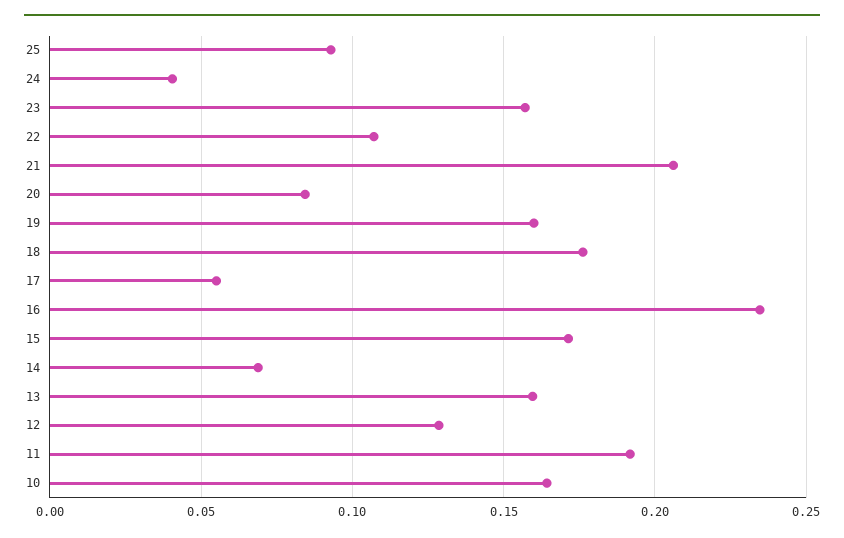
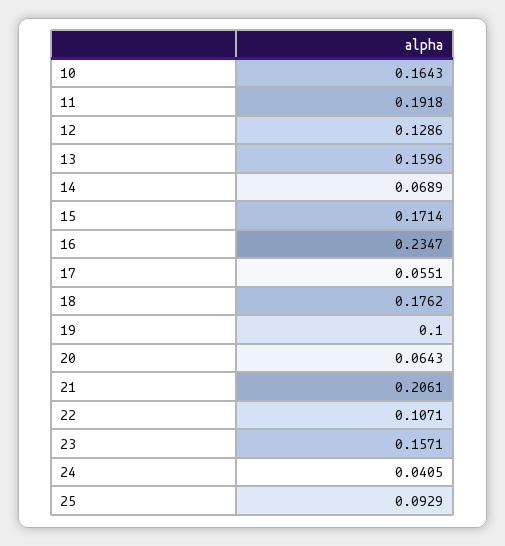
  {
    "25": 0.0929,
    "24": 0.0405,
    "23": 0.1571,
    "22": 0.1071,
    "21": 0.2061,
-   "20": 0.085,
+   "20": 0.0643,
-   "19": 0.16,
+   "19": 0.1,
    "18": 0.1762,
    "17": 0.0551,
    "16": 0.2347,
    "15": 0.1714,
    "14": 0.0689,
    "13": 0.1596,
    "12": 0.1286,
    "11": 0.1918,
    "10": 0.1643
  }

